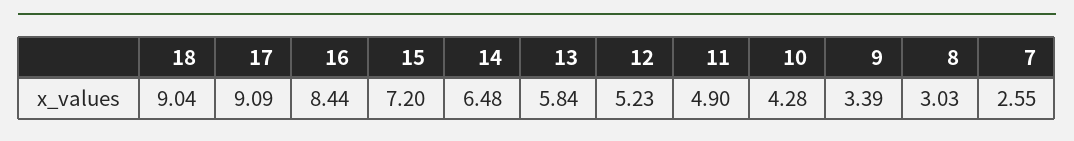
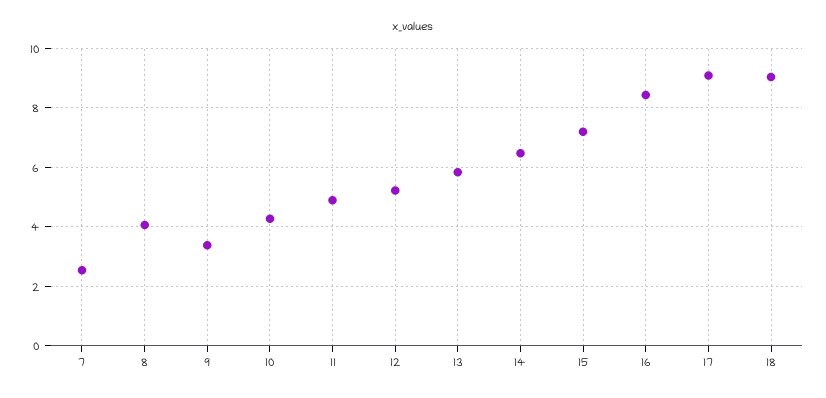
  {
    "18": 9.04,
    "17": 9.09,
    "16": 8.44,
    "15": 7.2,
    "14": 6.48,
    "13": 5.84,
    "12": 5.23,
    "11": 4.9,
    "10": 4.28,
    "9": 3.39,
-   "8": 3.03,
+   "8": 4,
    "7": 2.55
  }

